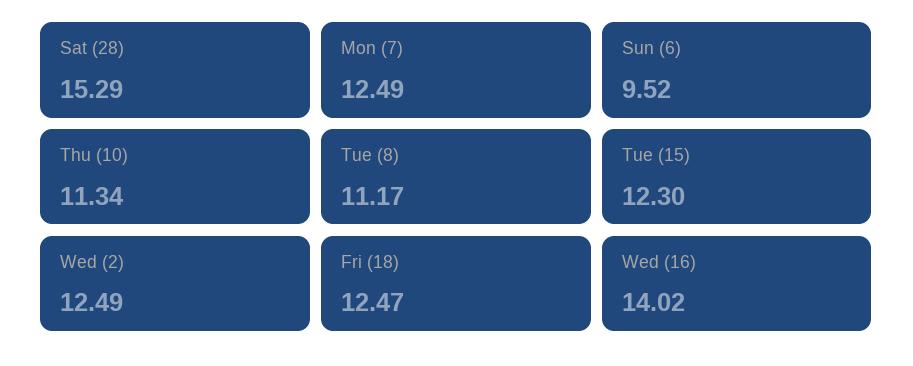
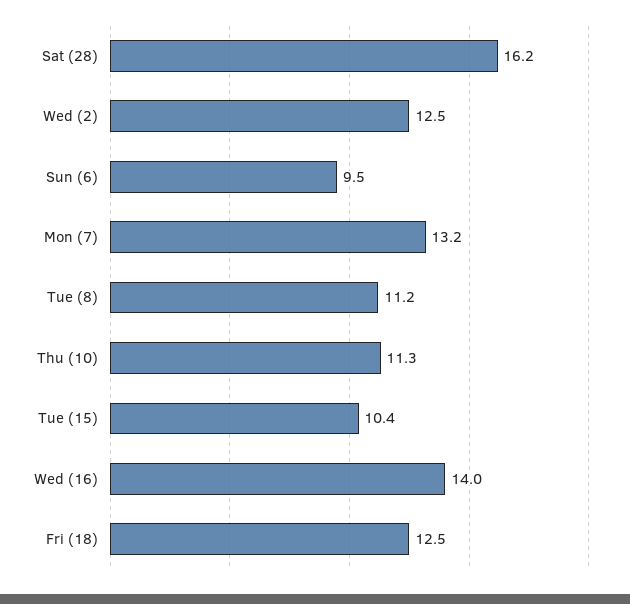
  {
-   "Sat (28)": 15.29,
+   "Sat (28)": 16.2,
-   "Mon (7)": 12.49,
+   "Mon (7)": 13.2,
    "Sun (6)": 9.52,
    "Thu (10)": 11.34,
    "Tue (8)": 11.17,
-   "Tue (15)": 12.3,
+   "Tue (15)": 10.4,
    "Wed (2)": 12.49,
    "Fri (18)": 12.47,
    "Wed (16)": 14.02
  }

